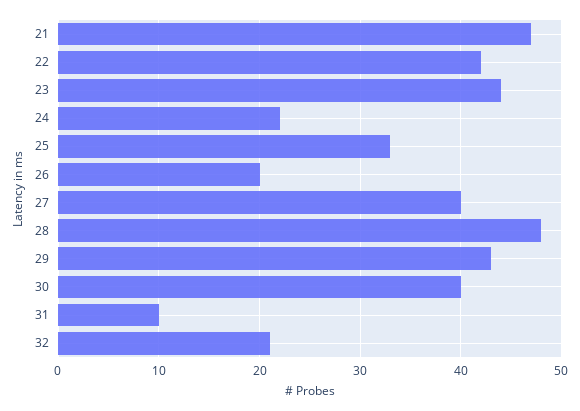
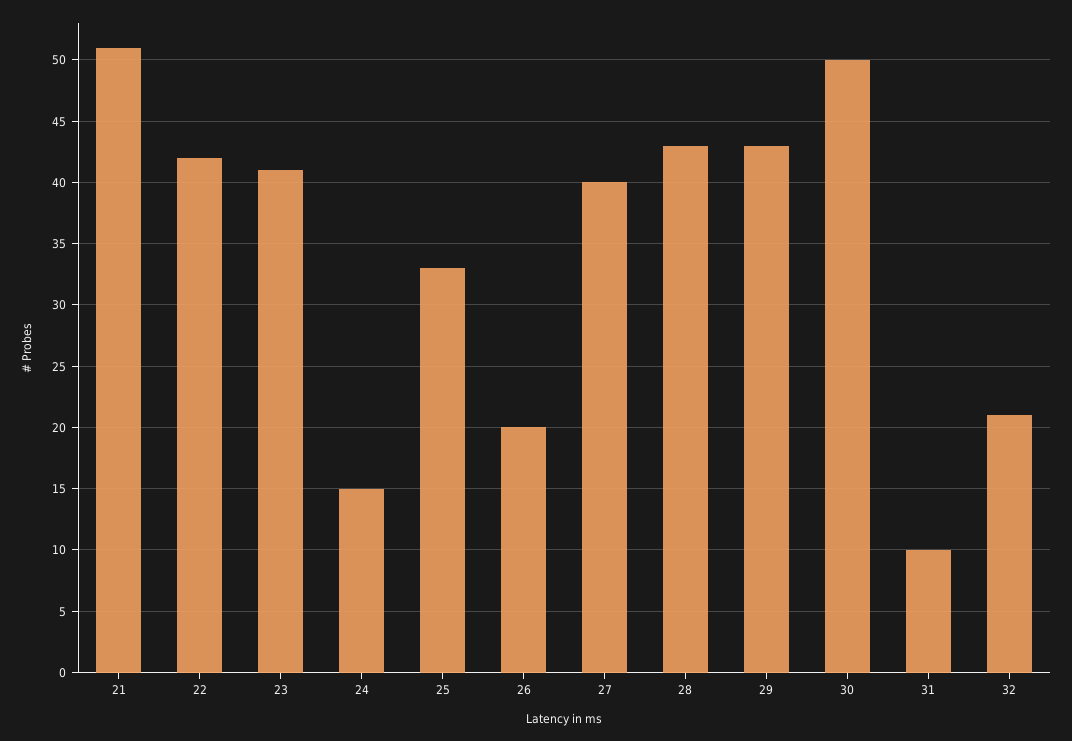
  {
-   "21": 47,
+   "21": 51,
    "22": 42,
-   "23": 44,
+   "23": 41,
-   "24": 22,
+   "24": 15,
    "25": 33,
    "26": 20,
    "27": 40,
-   "28": 48,
+   "28": 43,
    "29": 43,
-   "30": 40,
+   "30": 50,
    "31": 10,
    "32": 21
  }

